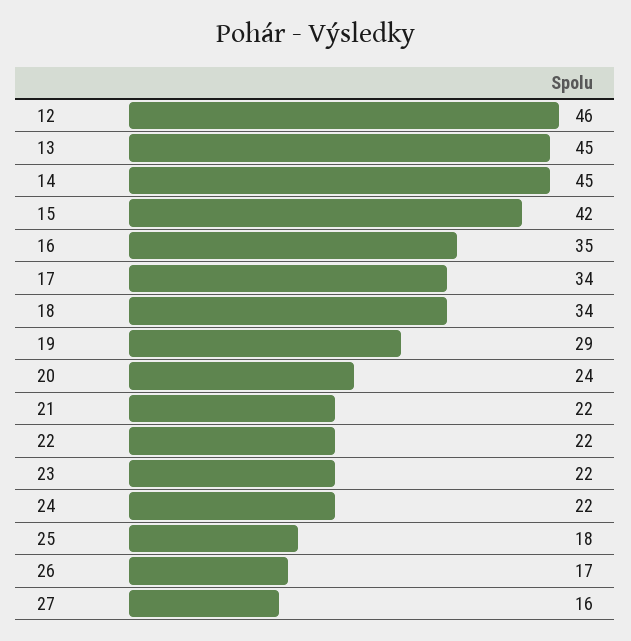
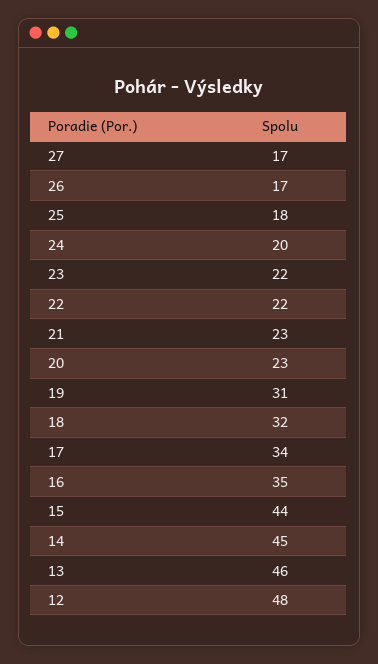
  {
-   "12": 46,
+   "12": 48,
-   "13": 45,
+   "13": 46,
    "14": 45,
-   "15": 42,
+   "15": 44,
    "16": 35,
    "17": 34,
-   "18": 34,
+   "18": 32,
-   "19": 29,
+   "19": 31,
-   "20": 24,
+   "20": 23,
-   "21": 22,
+   "21": 23,
    "22": 22,
    "23": 22,
-   "24": 22,
+   "24": 20,
    "25": 18,
    "26": 17,
-   "27": 16
+   "27": 17
  }

